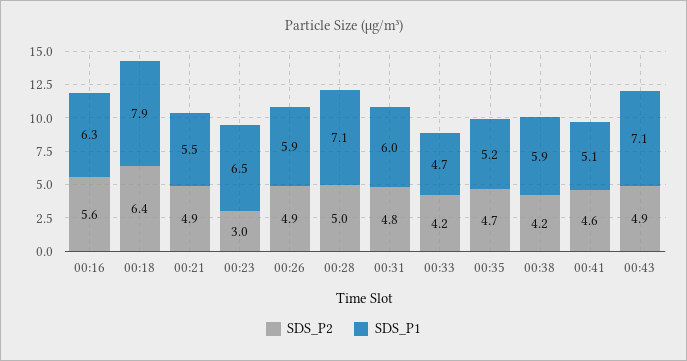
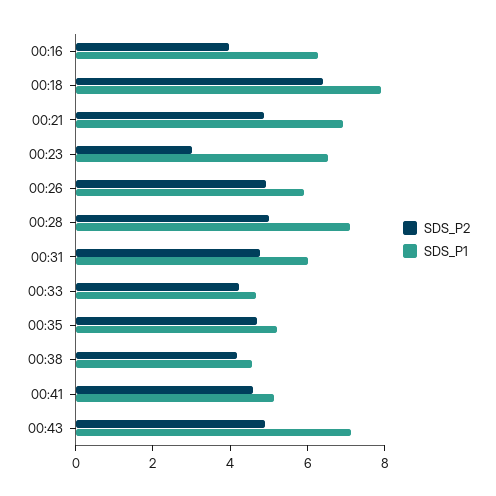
  {
    "SDS_P2": {
-     "00:16": 5.6,
+     "00:16": 4,
      "00:18": 6.4,
      "00:21": 4.9,
      "00:23": 3,
      "00:26": 4.9,
      "00:28": 5,
      "00:31": 4.8,
      "00:33": 4.2,
      "00:35": 4.7,
      "00:38": 4.2,
      "00:41": 4.6,
      "00:43": 4.9
    },
    "SDS_P1": {
      "00:16": 6.3,
      "00:18": 7.9,
-     "00:21": 5.5,
+     "00:21": 7,
      "00:23": 6.5,
      "00:26": 5.9,
      "00:28": 7.1,
      "00:31": 6,
      "00:33": 4.7,
      "00:35": 5.2,
-     "00:38": 5.9,
+     "00:38": 4.5,
      "00:41": 5.1,
      "00:43": 7.1
    }
  }

